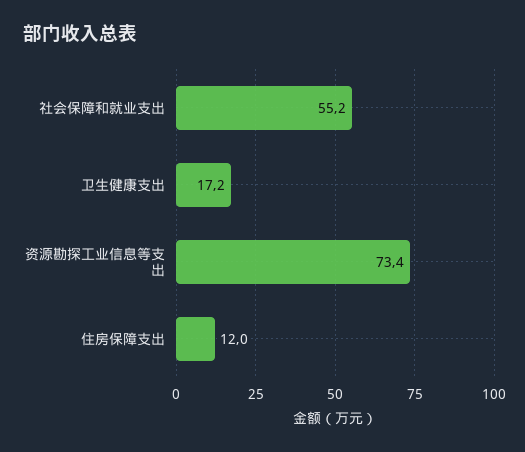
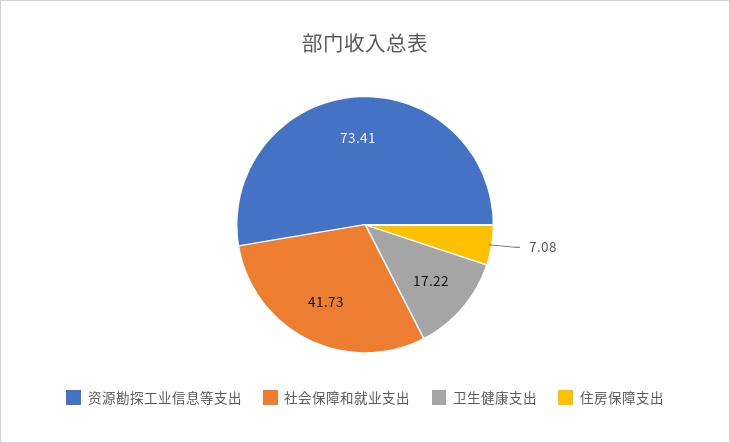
  {
-   "社会保障和就业支出": 55.2,
+   "社会保障和就业支出": 41.73,
    "卫生健康支出": 17.22,
    "资源勘探工业信息等支出": 73.41,
-   "住房保障支出": 12
+   "住房保障支出": 7.08
  }

